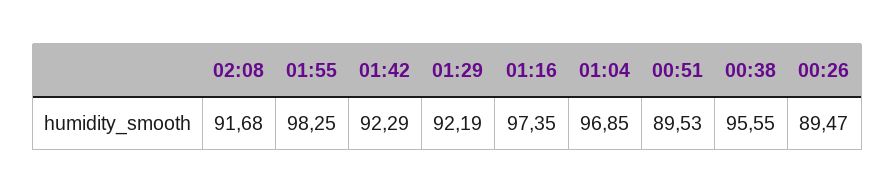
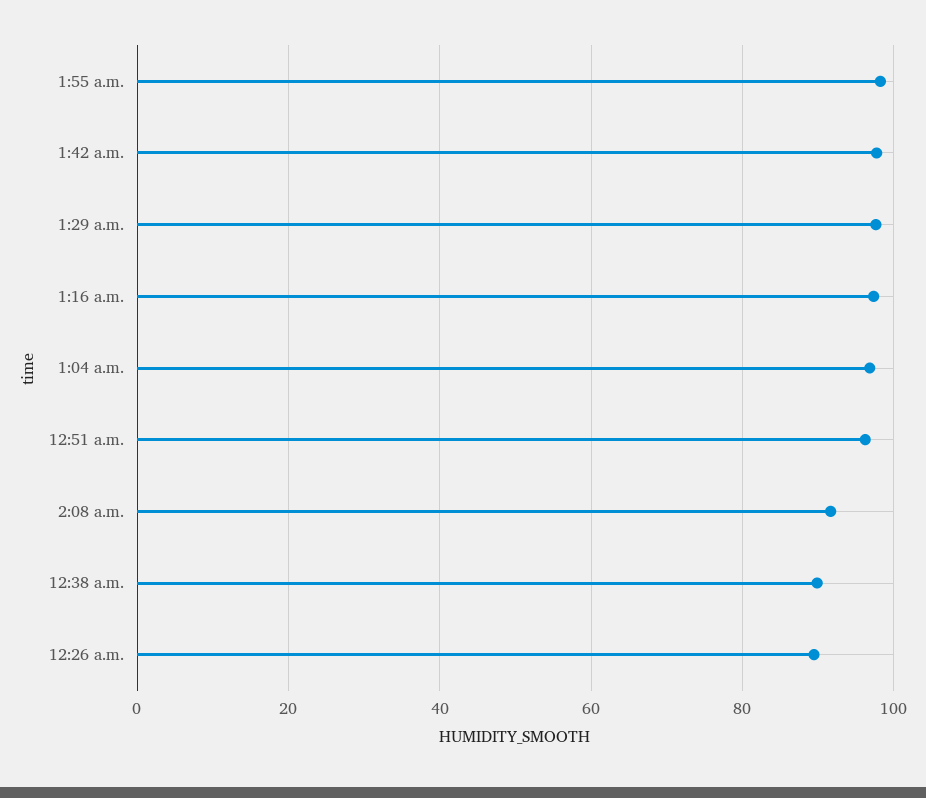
  {
    "02:08": 91.68,
    "01:55": 98.25,
-   "01:42": 92.29,
+   "01:42": 98,
-   "01:29": 92.19,
+   "01:29": 98,
    "01:16": 97.35,
    "01:04": 96.85,
-   "00:51": 89.53,
+   "00:51": 96,
-   "00:38": 95.55,
+   "00:38": 90,
    "00:26": 89.47
  }

